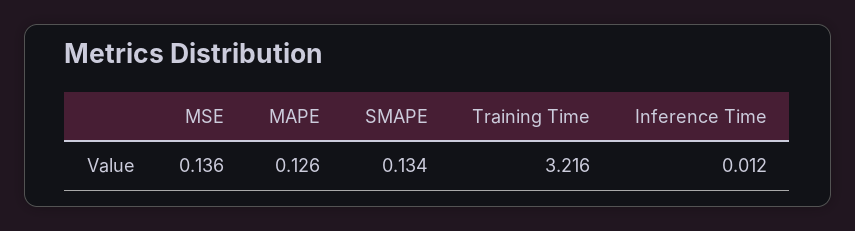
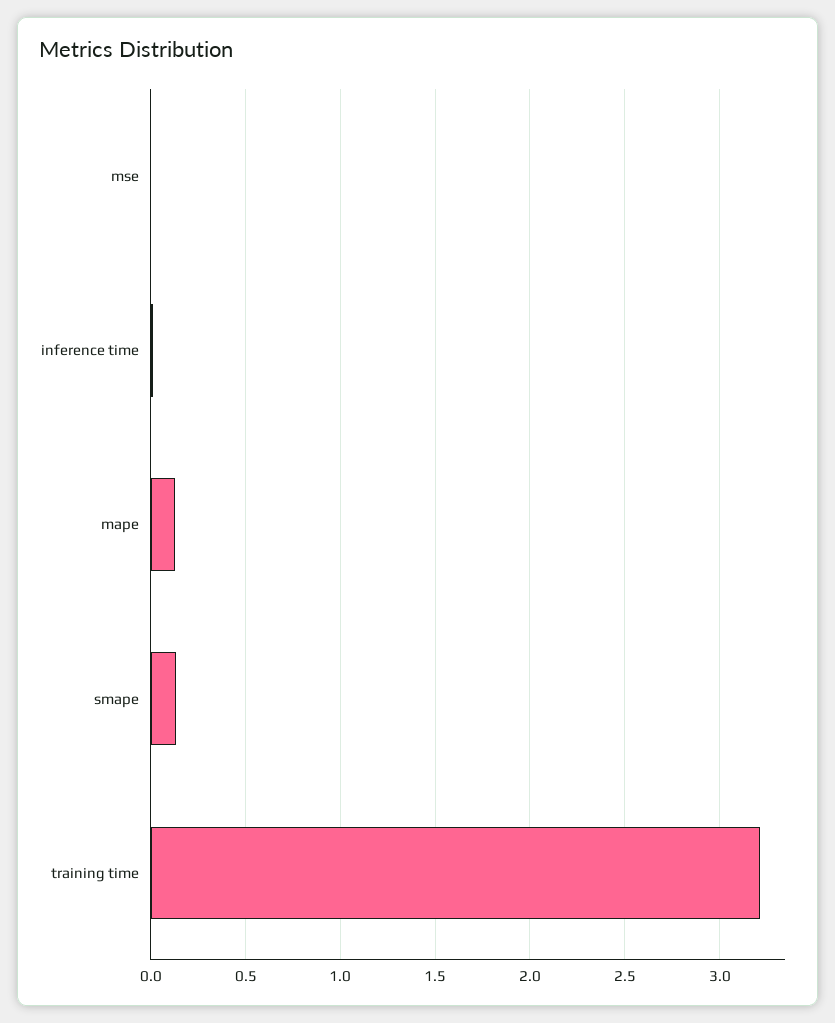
  {
-   "MSE": 0.136,
+   "MSE": 0,
    "MAPE": 0.126,
    "SMAPE": 0.134,
    "Training Time": 3.216,
    "Inference Time": 0.012
  }

